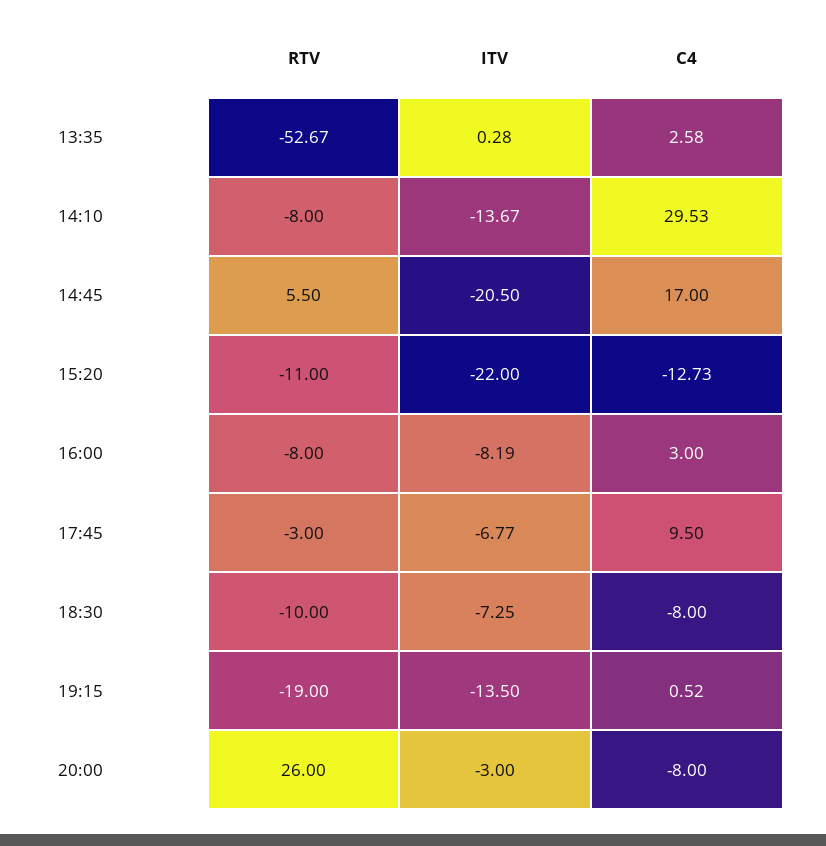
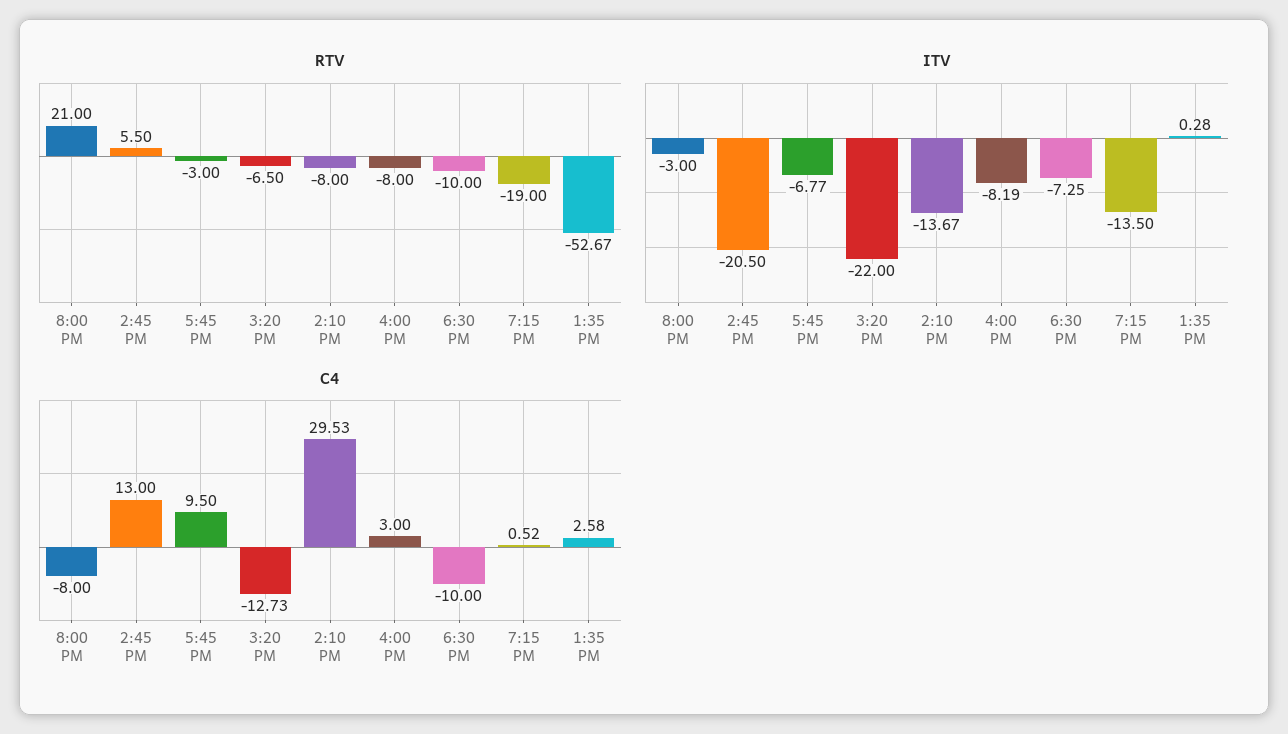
  {
    "RTV": {
      "13:35": -52.67,
      "14:10": -8,
      "14:45": 5.5,
-     "15:20": -11,
+     "15:20": -6.5,
      "16:00": -8,
      "17:45": -3,
      "18:30": -10,
      "19:15": -19,
-     "20:00": 26
+     "20:00": 21
    },
    "ITV": {
      "13:35": 0.28,
      "14:10": -13.67,
      "14:45": -20.5,
      "15:20": -22,
      "16:00": -8.19,
      "17:45": -6.77,
      "18:30": -7.25,
      "19:15": -13.5,
      "20:00": -3
    },
    "C4": {
      "13:35": 2.58,
      "14:10": 29.53,
-     "14:45": 17,
+     "14:45": 13,
      "15:20": -12.73,
      "16:00": 3,
      "17:45": 9.5,
-     "18:30": -8,
+     "18:30": -10,
      "19:15": 0.52,
      "20:00": -8
    }
  }

